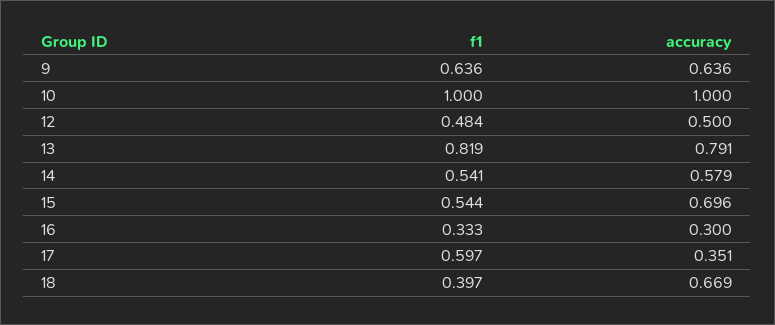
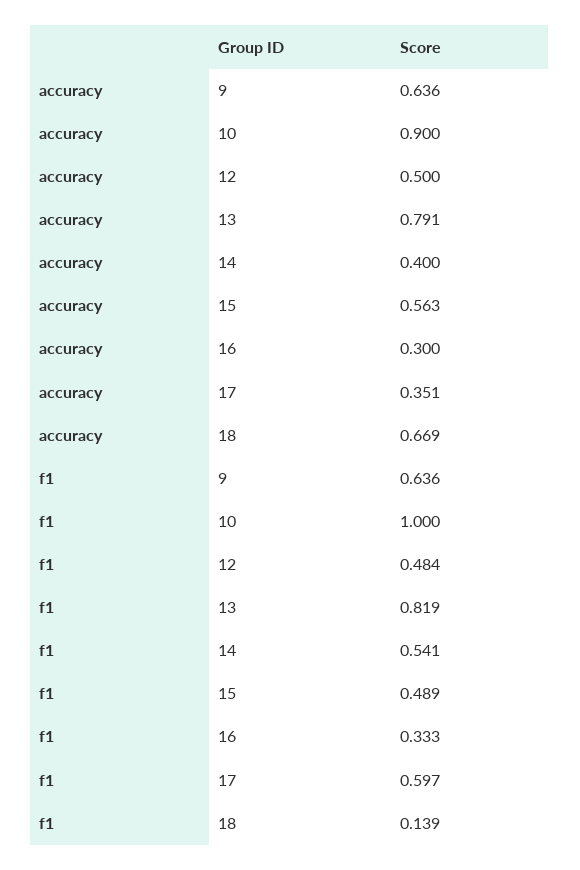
  {
    "f1": {
      "9": 0.636,
      "10": 1,
      "12": 0.484,
      "13": 0.819,
      "14": 0.541,
-     "15": 0.544,
+     "15": 0.489,
      "16": 0.333,
      "17": 0.597,
-     "18": 0.397
+     "18": 0.139
    },
    "accuracy": {
      "9": 0.636,
-     "10": 1,
+     "10": 0.9,
      "12": 0.5,
      "13": 0.791,
-     "14": 0.579,
+     "14": 0.4,
-     "15": 0.696,
+     "15": 0.563,
      "16": 0.3,
      "17": 0.351,
      "18": 0.669
    }
  }

